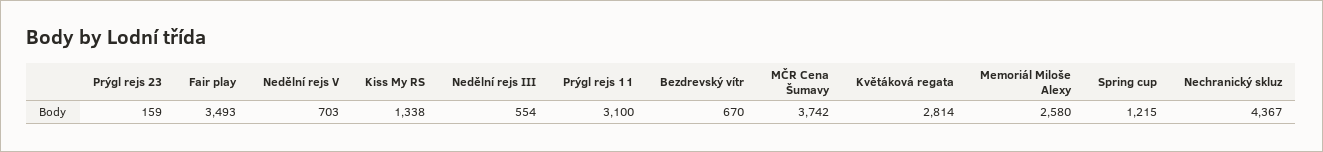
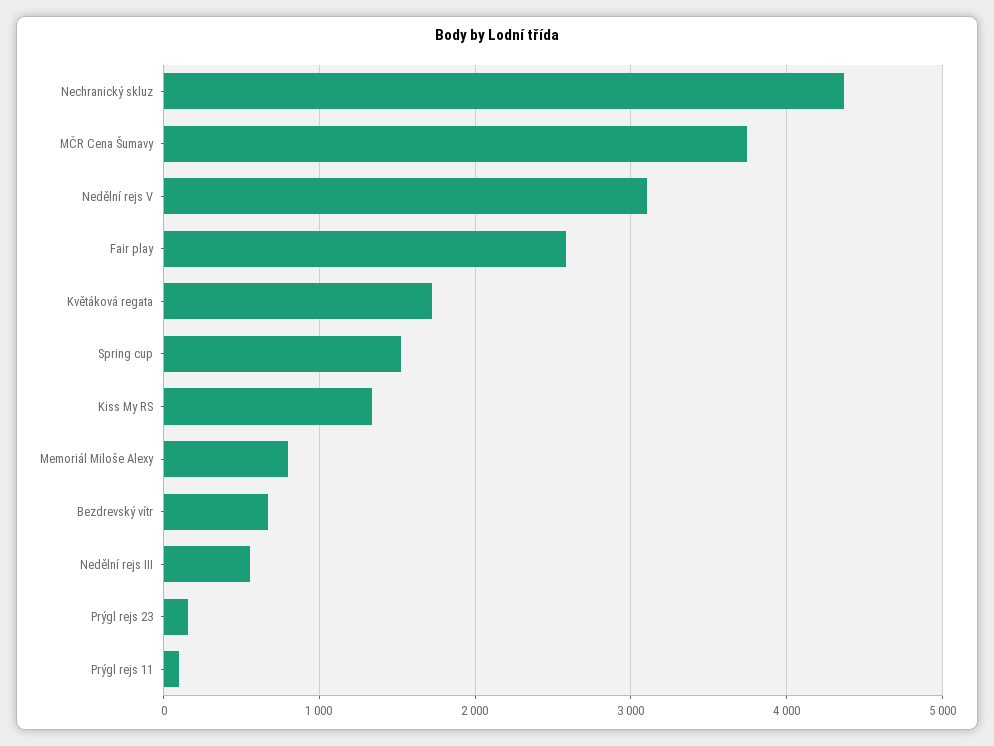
  {
    "Prýgl rejs 23": 159,
-   "Fair play": 3493,
+   "Fair play": 2600,
-   "Nedělní rejs V": 703,
+   "Nedělní rejs V": 3100,
    "Kiss My RS": 1338,
    "Nedělní rejs III": 554,
-   "Prýgl rejs 11": 3100,
+   "Prýgl rejs 11": 100,
    "Bezdrevský vítr": 670,
    "MČR Cena Šumavy": 3742,
-   "Květáková regata": 2814,
+   "Květáková regata": 1700,
-   "Memoriál Miloše Alexy": 2580,
+   "Memoriál Miloše Alexy": 800,
-   "Spring cup": 1215,
+   "Spring cup": 1500,
    "Nechranický skluz": 4367
  }

